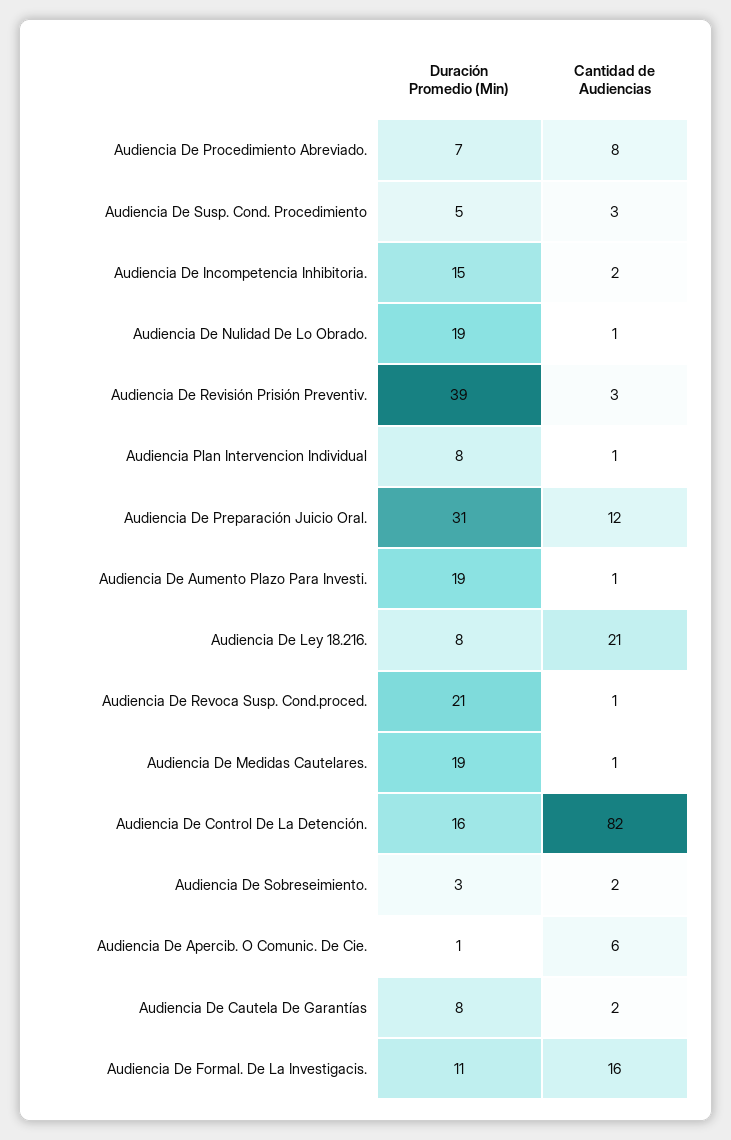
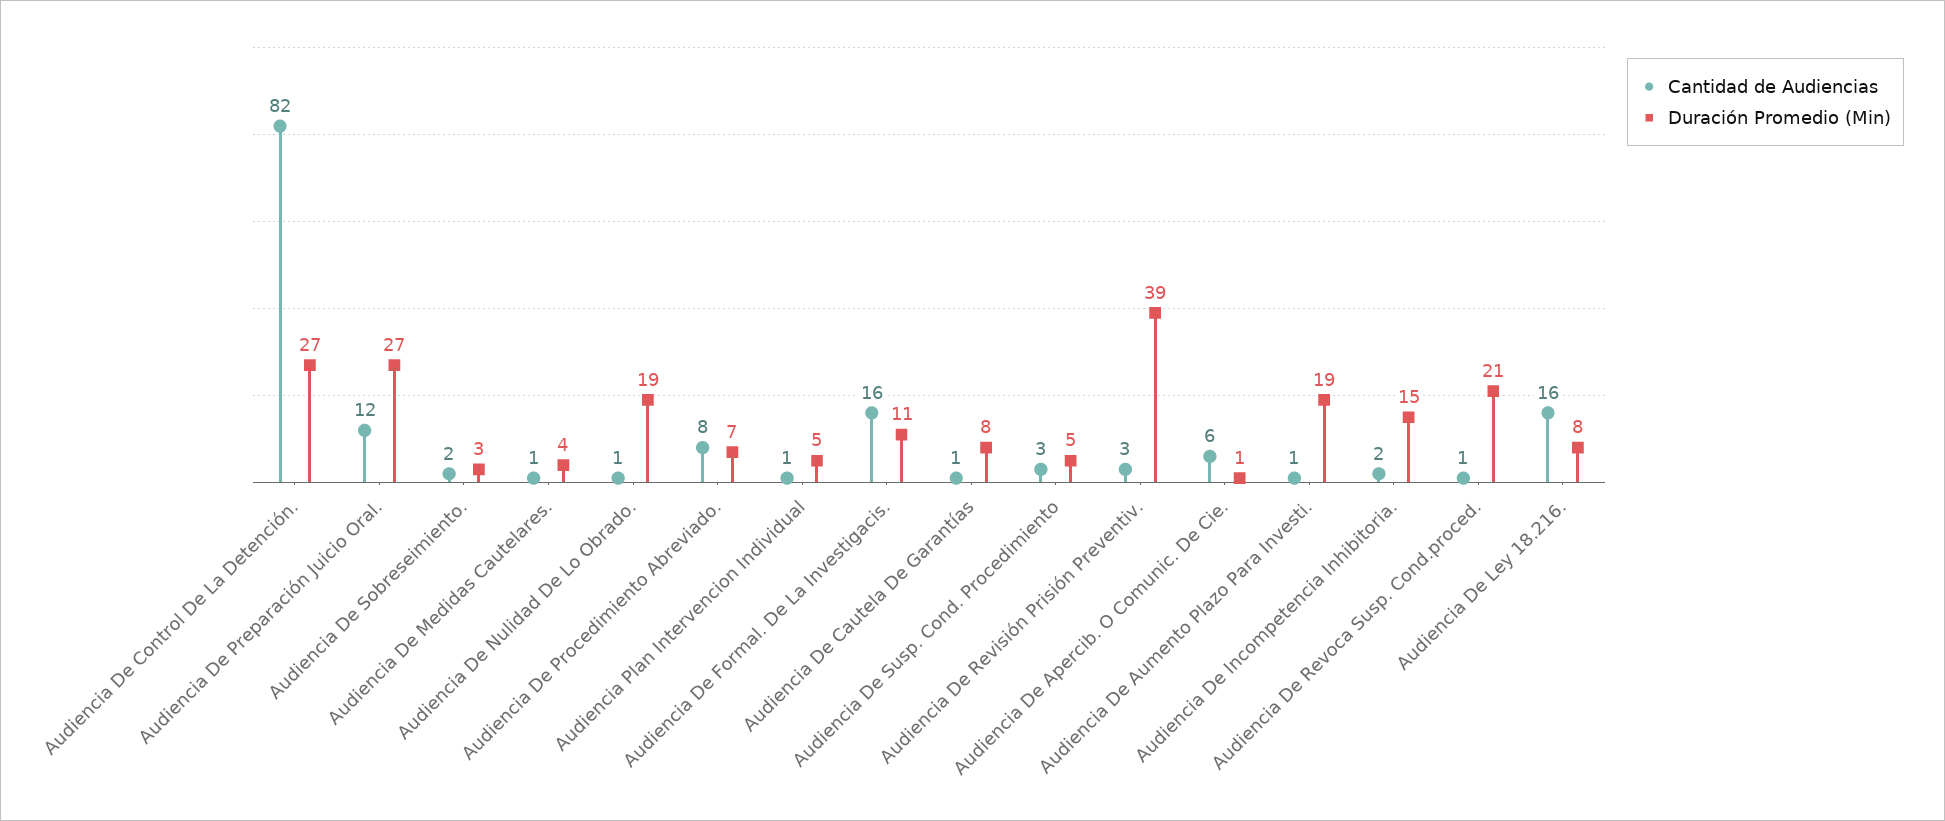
  {
    "Duración Promedio (Min)": {
      "Audiencia De Procedimiento Abreviado.": 7,
      "Audiencia De Susp. Cond. Procedimiento": 5,
      "Audiencia De Incompetencia Inhibitoria.": 15,
      "Audiencia De Nulidad De Lo Obrado.": 19,
      "Audiencia De Revisión Prisión Preventiv.": 39,
-     "Audiencia Plan Intervencion Individual": 8,
+     "Audiencia Plan Intervencion Individual": 5,
-     "Audiencia De Preparación Juicio Oral.": 31,
+     "Audiencia De Preparación Juicio Oral.": 27,
      "Audiencia De Aumento Plazo Para Investi.": 19,
      "Audiencia De Ley 18.216.": 8,
      "Audiencia De Revoca Susp. Cond.proced.": 21,
-     "Audiencia De Medidas Cautelares.": 19,
+     "Audiencia De Medidas Cautelares.": 4,
-     "Audiencia De Control De La Detención.": 16,
+     "Audiencia De Control De La Detención.": 27,
      "Audiencia De Sobreseimiento.": 3,
      "Audiencia De Apercib. O Comunic. De Cie.": 1,
      "Audiencia De Cautela De Garantías": 8,
      "Audiencia De Formal. De La Investigacis.": 11
    },
    "Cantidad de Audiencias": {
      "Audiencia De Procedimiento Abreviado.": 8,
      "Audiencia De Susp. Cond. Procedimiento": 3,
      "Audiencia De Incompetencia Inhibitoria.": 2,
      "Audiencia De Nulidad De Lo Obrado.": 1,
      "Audiencia De Revisión Prisión Preventiv.": 3,
      "Audiencia Plan Intervencion Individual": 1,
      "Audiencia De Preparación Juicio Oral.": 12,
      "Audiencia De Aumento Plazo Para Investi.": 1,
-     "Audiencia De Ley 18.216.": 21,
+     "Audiencia De Ley 18.216.": 16,
      "Audiencia De Revoca Susp. Cond.proced.": 1,
      "Audiencia De Medidas Cautelares.": 1,
      "Audiencia De Control De La Detención.": 82,
      "Audiencia De Sobreseimiento.": 2,
      "Audiencia De Apercib. O Comunic. De Cie.": 6,
-     "Audiencia De Cautela De Garantías": 2,
+     "Audiencia De Cautela De Garantías": 1,
      "Audiencia De Formal. De La Investigacis.": 16
    }
  }

